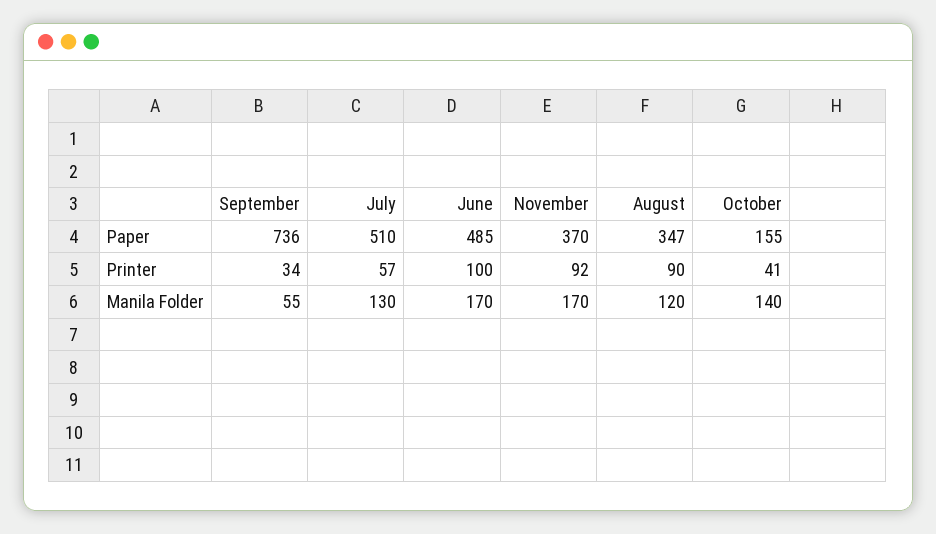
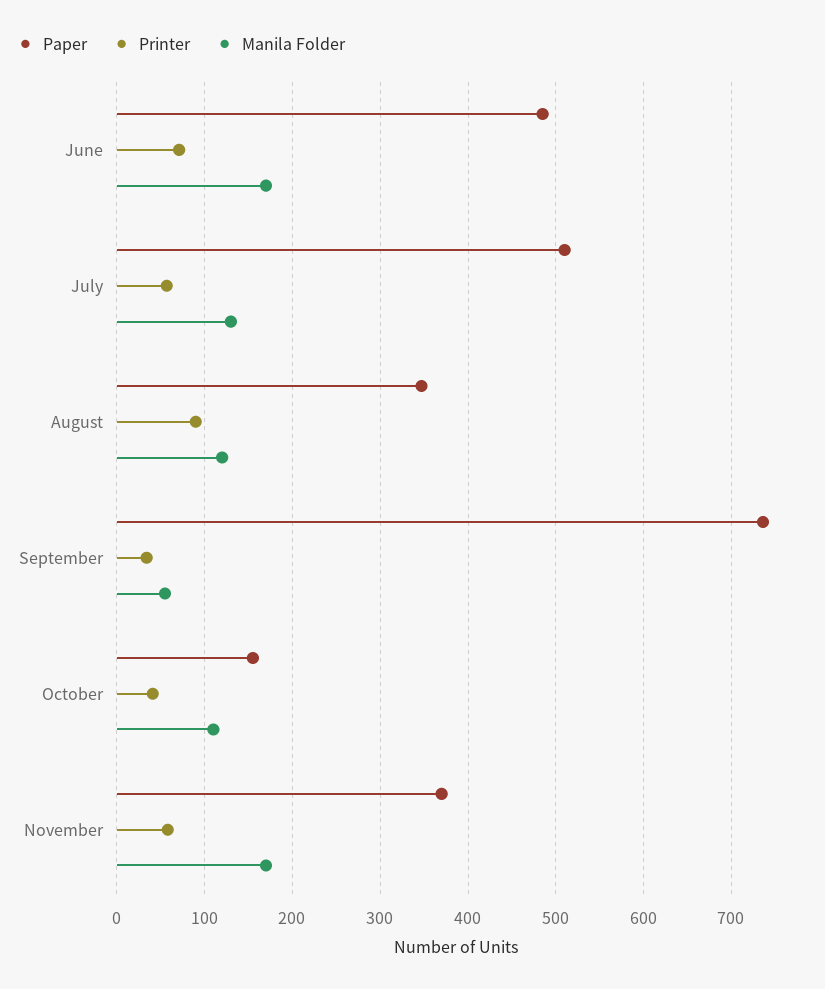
  {
    "Paper": {
      "September": 736,
      "July": 510,
      "June": 485,
      "November": 370,
      "August": 347,
      "October": 155
    },
    "Printer": {
      "September": 34,
      "July": 57,
-     "June": 100,
+     "June": 70,
-     "November": 92,
+     "November": 60,
      "August": 90,
      "October": 41
    },
    "Manila Folder": {
      "September": 55,
      "July": 130,
      "June": 170,
      "November": 170,
      "August": 120,
-     "October": 140
+     "October": 110
    }
  }

